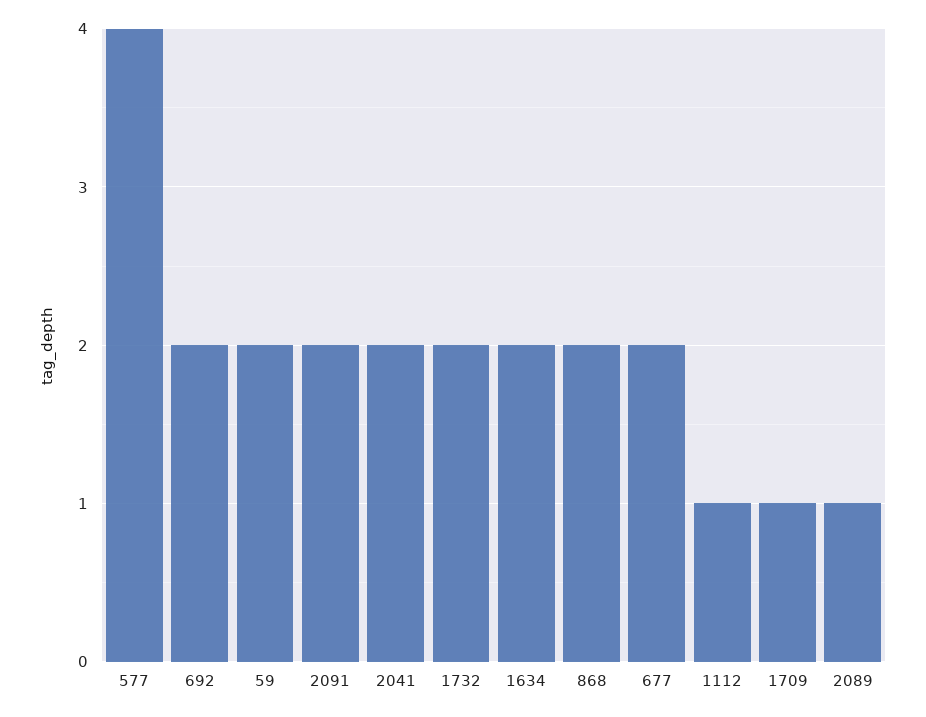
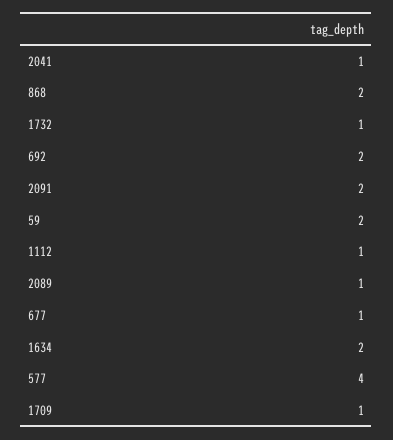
  {
    "577": 4,
    "692": 2,
    "59": 2,
    "2091": 2,
-   "2041": 2,
+   "2041": 1,
-   "1732": 2,
+   "1732": 1,
    "1634": 2,
    "868": 2,
-   "677": 2,
+   "677": 1,
    "1112": 1,
    "1709": 1,
    "2089": 1
  }

